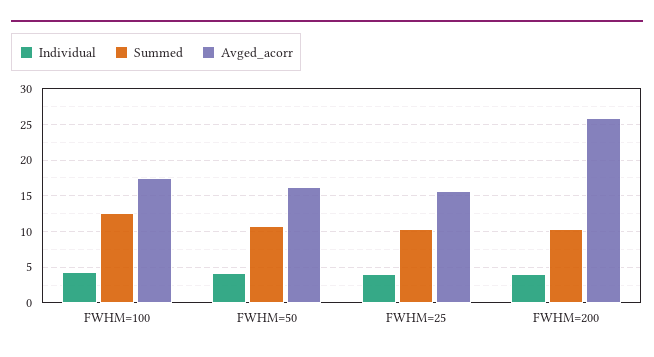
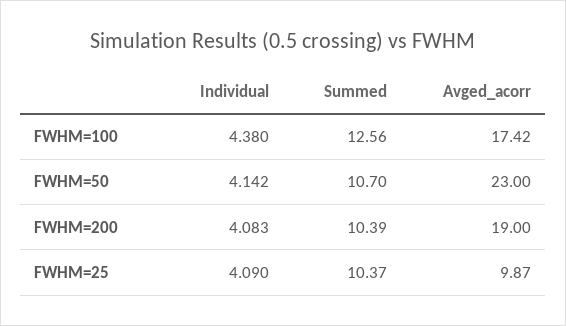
  {
    "Individual": {
      "FWHM=100": 4.38,
      "FWHM=50": 4.142,
      "FWHM=25": 4.09,
      "FWHM=200": 4.083
    },
    "Summed": {
      "FWHM=100": 12.56,
      "FWHM=50": 10.7,
      "FWHM=25": 10.37,
      "FWHM=200": 10.39
    },
    "Avged_acorr": {
      "FWHM=100": 17.42,
-     "FWHM=50": 16,
+     "FWHM=50": 23,
-     "FWHM=25": 16,
+     "FWHM=25": 9.87,
-     "FWHM=200": 26
+     "FWHM=200": 19
    }
  }

